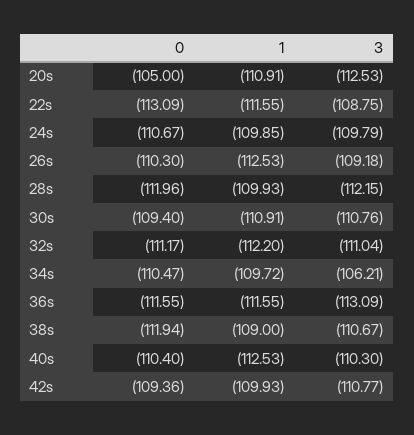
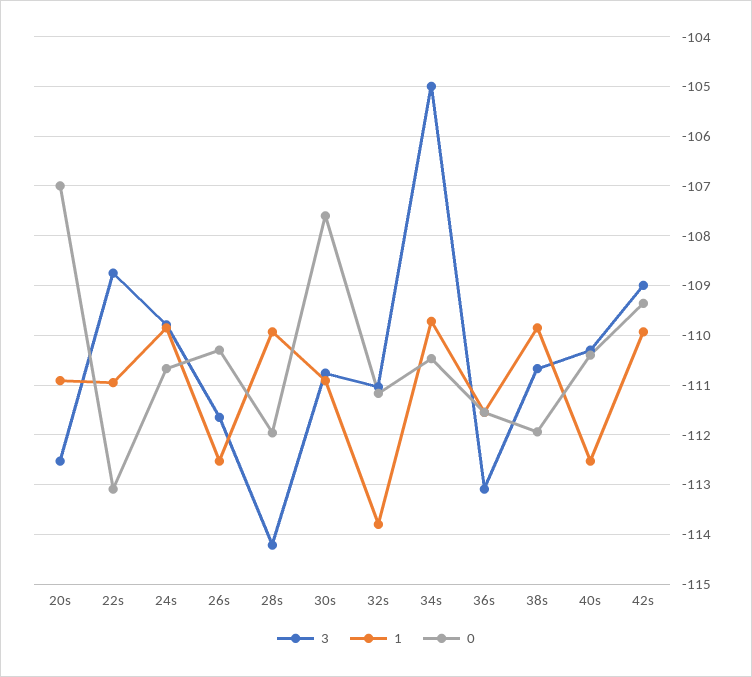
  {
    "0": {
-     "20s": -105,
+     "20s": -107,
      "22s": -113.09,
      "24s": -110.67,
      "26s": -110.3,
      "28s": -111.96,
-     "30s": -109.4,
+     "30s": -107.6,
      "32s": -111.17,
      "34s": -110.47,
      "36s": -111.55,
      "38s": -111.94,
      "40s": -110.4,
      "42s": -109.36
    },
    "1": {
      "20s": -110.91,
-     "22s": -111.55,
+     "22s": -111,
      "24s": -109.85,
      "26s": -112.53,
      "28s": -109.93,
      "30s": -110.91,
-     "32s": -112.2,
+     "32s": -113.8,
      "34s": -109.72,
      "36s": -111.55,
-     "38s": -109,
+     "38s": -109.8,
      "40s": -112.53,
      "42s": -109.93
    },
    "3": {
      "20s": -112.53,
      "22s": -108.75,
      "24s": -109.79,
-     "26s": -109.18,
+     "26s": -111.6,
-     "28s": -112.15,
+     "28s": -114.2,
      "30s": -110.76,
      "32s": -111.04,
-     "34s": -106.21,
+     "34s": -105,
      "36s": -113.09,
      "38s": -110.67,
      "40s": -110.3,
-     "42s": -110.77
+     "42s": -109
    }
  }

